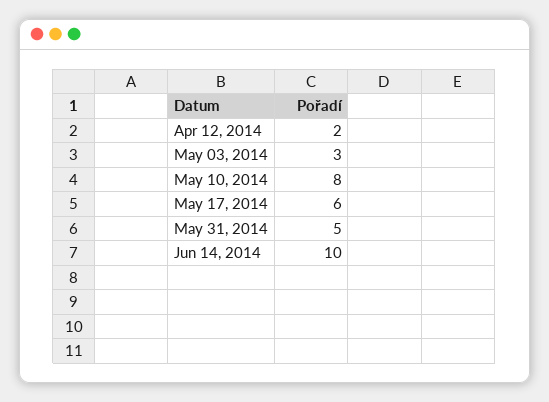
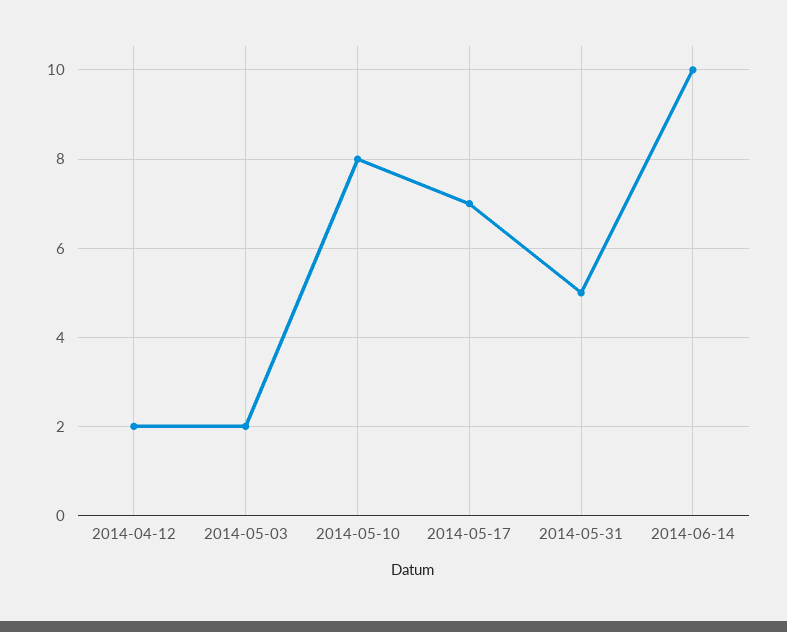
  {
    "Apr 12, 2014": 2,
-   "May 03, 2014": 3,
+   "May 03, 2014": 2,
    "May 10, 2014": 8,
-   "May 17, 2014": 6,
+   "May 17, 2014": 7,
    "May 31, 2014": 5,
    "Jun 14, 2014": 10
  }

